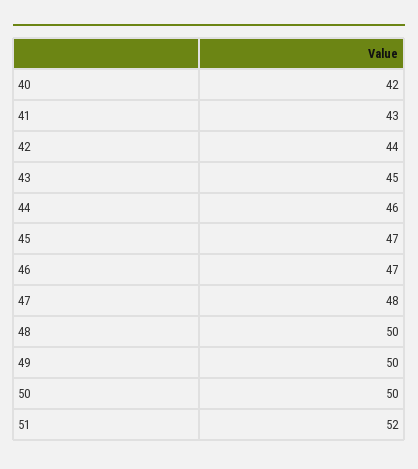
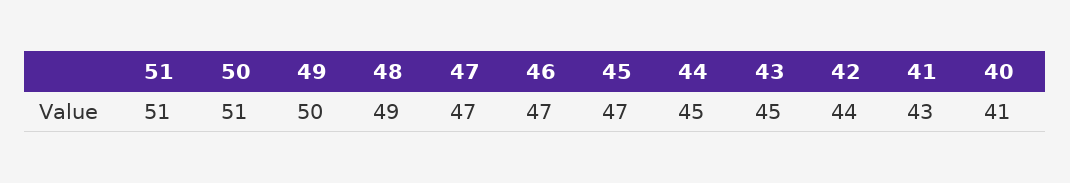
  {
-   "40": 42,
+   "40": 41,
    "41": 43,
    "42": 44,
    "43": 45,
-   "44": 46,
+   "44": 45,
    "45": 47,
    "46": 47,
-   "47": 48,
+   "47": 47,
-   "48": 50,
+   "48": 49,
    "49": 50,
-   "50": 50,
+   "50": 51,
-   "51": 52
+   "51": 51
  }

